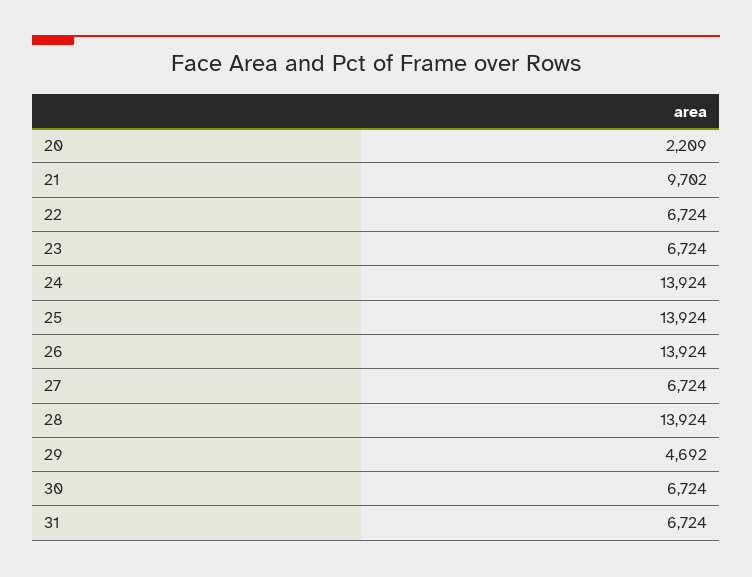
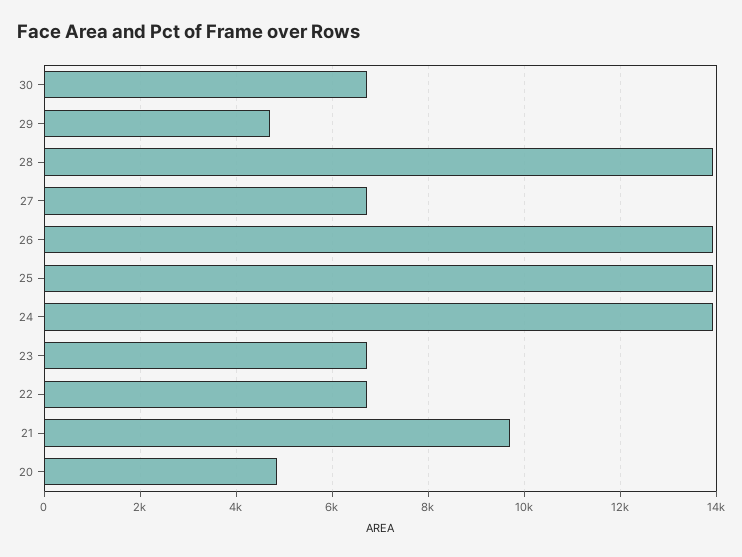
  {
-   "20": 2209,
+   "20": 4800,
    "21": 9702,
    "22": 6724,
    "23": 6724,
    "24": 13924,
    "25": 13924,
    "26": 13924,
    "27": 6724,
    "28": 13924,
    "29": 4692,
-   "30": 6724,
+   "30": 6724
-   "31": 6724
  }

